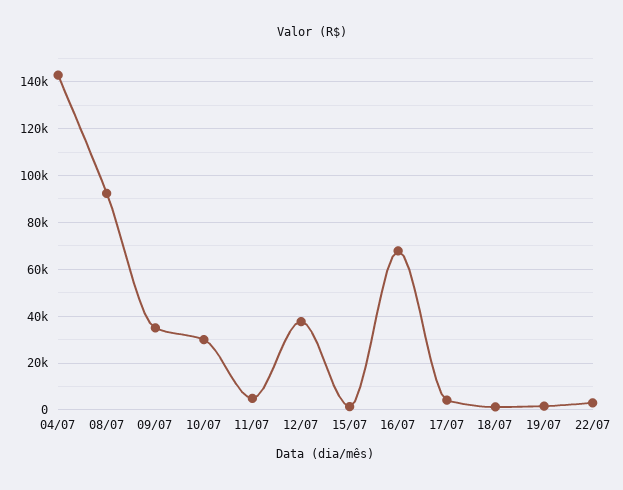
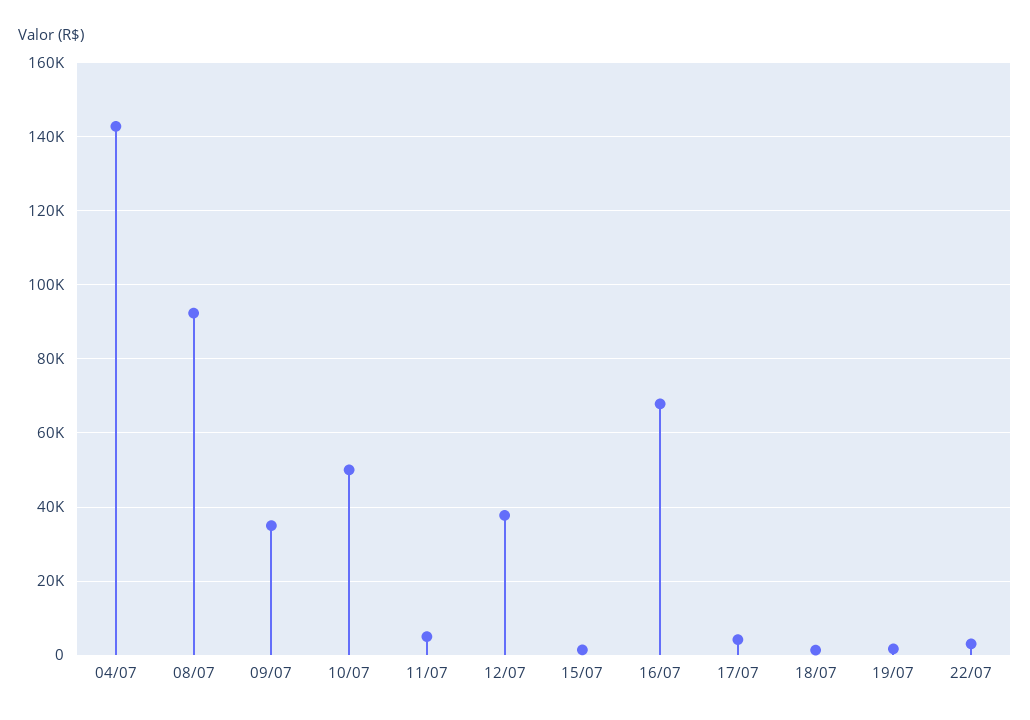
  {
    "04/07": 142000,
    "08/07": 92000,
    "09/07": 36000,
-   "10/07": 30000,
+   "10/07": 50000,
    "11/07": 4000,
    "12/07": 38000,
    "15/07": 2000,
    "16/07": 68000,
    "17/07": 4000,
    "18/07": 2000,
    "19/07": 2000,
    "22/07": 4000
  }

